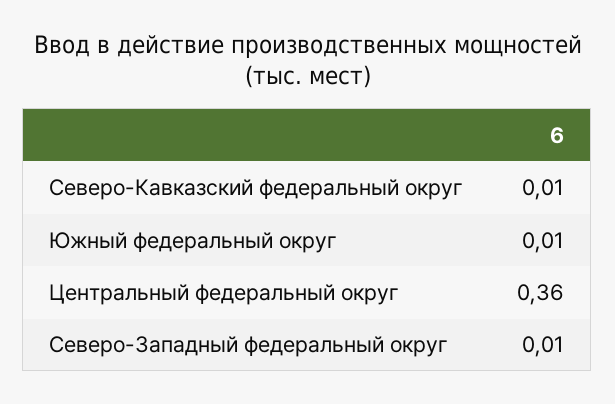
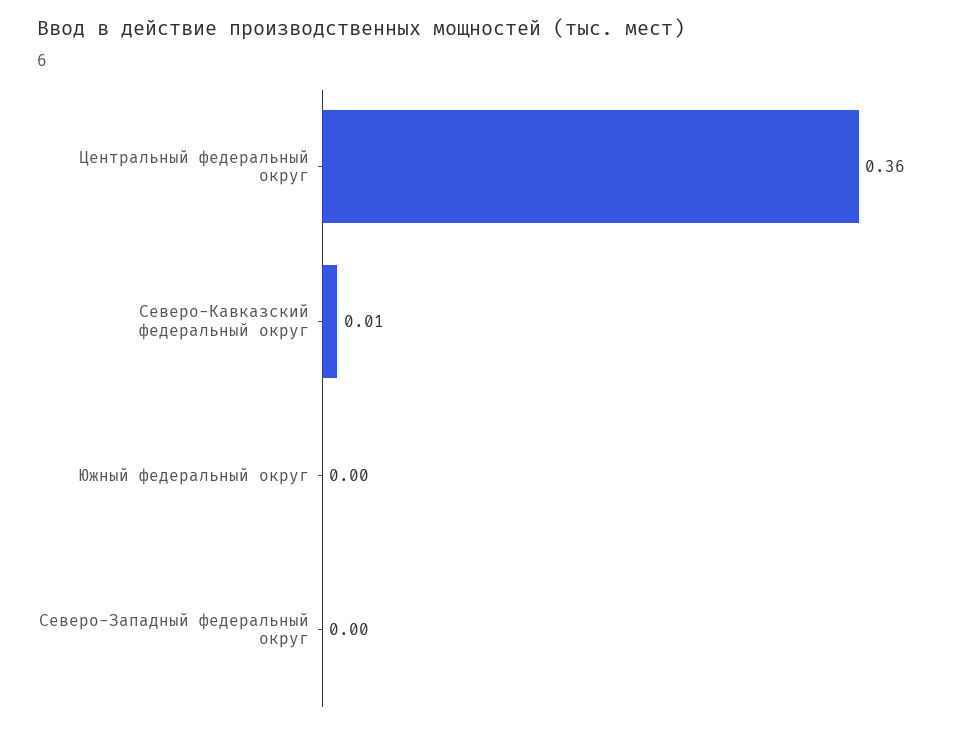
  {
    "Северо-Кавказский федеральный округ": 0.01,
-   "Южный федеральный округ": 0.01,
+   "Южный федеральный округ": 0,
    "Центральный федеральный округ": 0.36,
-   "Северо-Западный федеральный округ": 0.01
+   "Северо-Западный федеральный округ": 0
  }

